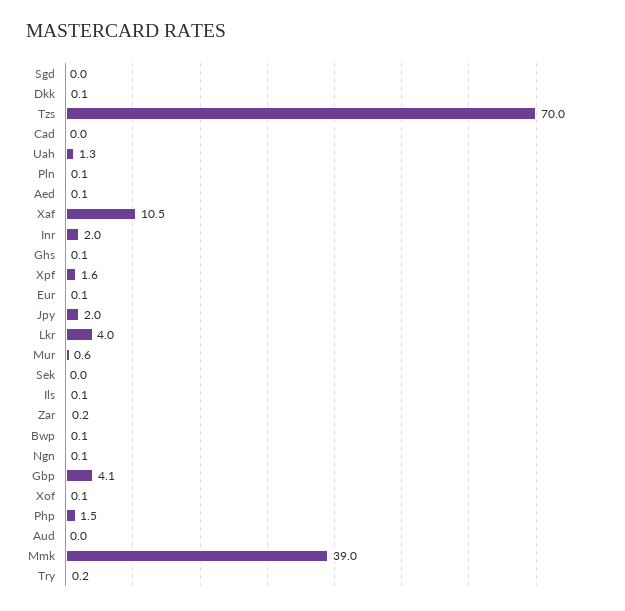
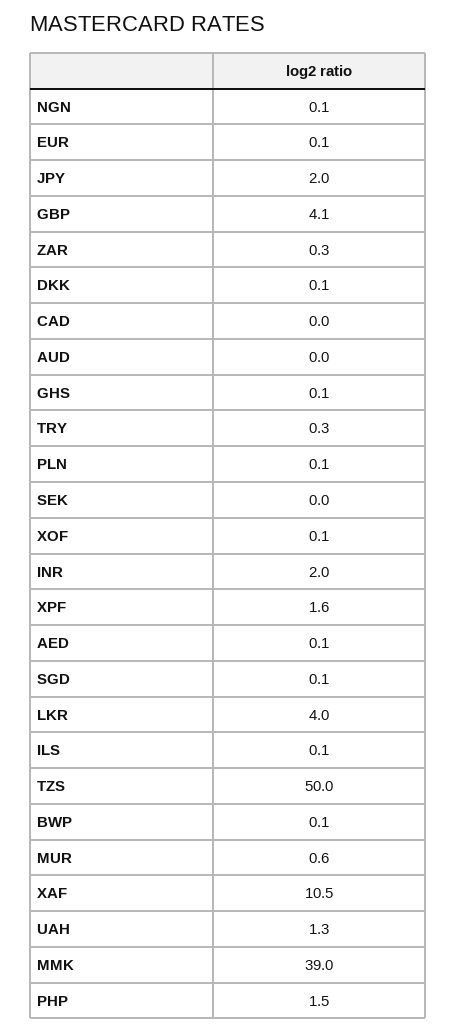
  {
-   "Sgd": 0,
+   "Sgd": 0.1,
    "Dkk": 0.1,
-   "Tzs": 70,
+   "Tzs": 50,
    "Cad": 0,
    "Uah": 1.3,
    "Pln": 0.1,
    "Aed": 0.1,
    "Xaf": 10.5,
    "Inr": 2,
    "Ghs": 0.1,
    "Xpf": 1.6,
    "Eur": 0.1,
    "Jpy": 2,
    "Lkr": 4,
    "Mur": 0.6,
    "Sek": 0,
    "Ils": 0.1,
-   "Zar": 0.2,
+   "Zar": 0.3,
    "Bwp": 0.1,
    "Ngn": 0.1,
    "Gbp": 4.1,
    "Xof": 0.1,
    "Php": 1.5,
    "Aud": 0,
    "Mmk": 39,
-   "Try": 0.2
+   "Try": 0.3
  }

